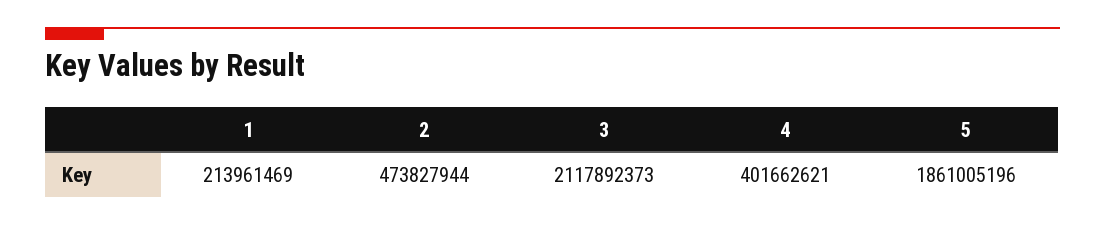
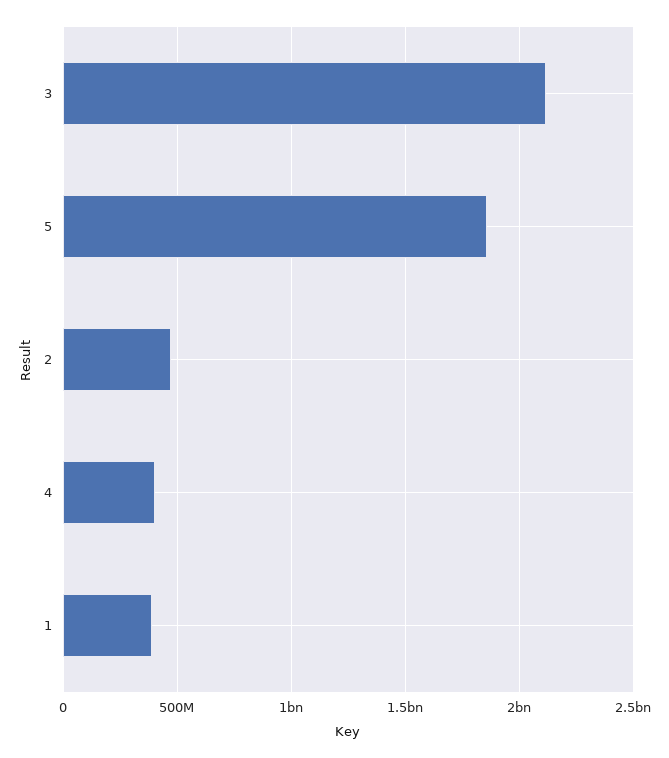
  {
-   "1": 213961469,
+   "1": 400000000,
    "2": 473827944,
    "3": 2117892373,
    "4": 401662621,
    "5": 1861005196
  }

